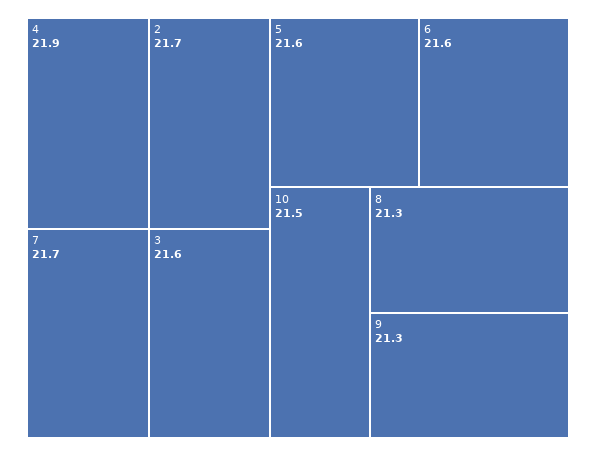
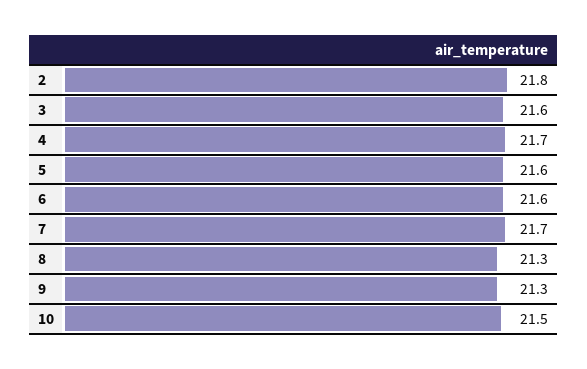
  {
-   "4": 21.9,
+   "4": 21.7,
-   "2": 21.7,
+   "2": 21.8,
    "7": 21.7,
    "3": 21.6,
    "5": 21.6,
    "6": 21.6,
    "10": 21.5,
    "8": 21.3,
    "9": 21.3
  }

